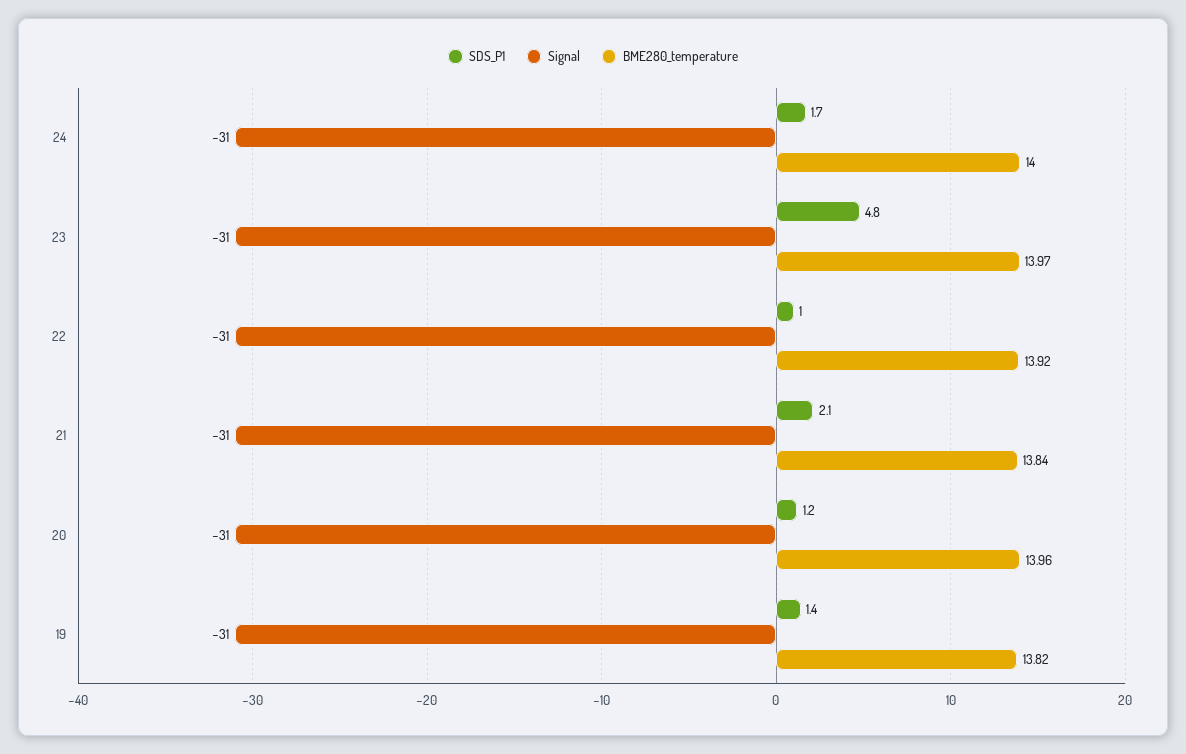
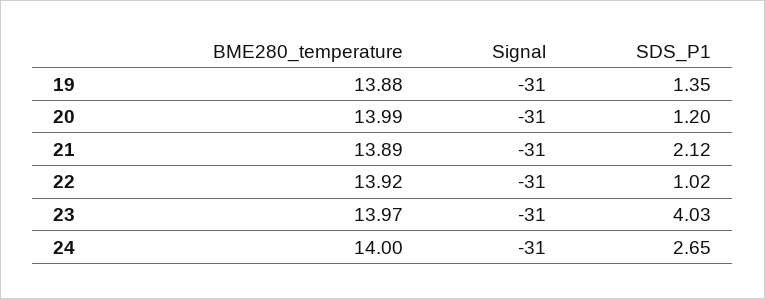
  {
    "SDS_P1": {
-     "24": 1.7,
+     "24": 2.65,
-     "23": 4.8,
+     "23": 4.03,
      "22": 1.02,
      "21": 2.12,
      "20": 1.2,
      "19": 1.35
    },
    "Signal": {
      "24": -31,
      "23": -31,
      "22": -31,
      "21": -31,
      "20": -31,
      "19": -31
    },
    "BME280_temperature": {
      "24": 14,
      "23": 13.97,
      "22": 13.92,
-     "21": 13.84,
+     "21": 13.89,
-     "20": 13.96,
+     "20": 13.99,
-     "19": 13.82
+     "19": 13.88
    }
  }

